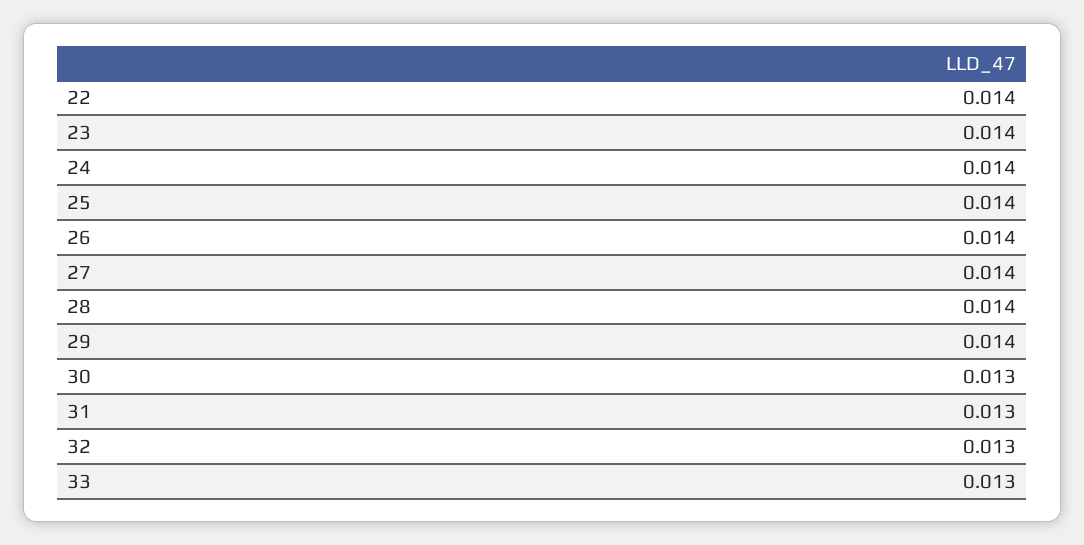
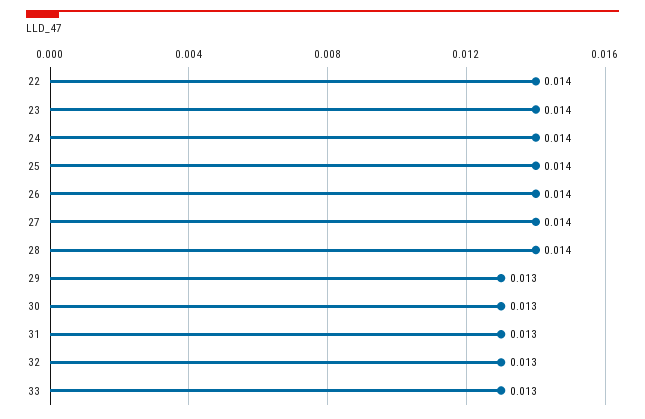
  {
    "22": 0.014,
    "23": 0.014,
    "24": 0.014,
    "25": 0.014,
    "26": 0.014,
    "27": 0.014,
    "28": 0.014,
-   "29": 0.014,
+   "29": 0.013,
    "30": 0.013,
    "31": 0.013,
    "32": 0.013,
    "33": 0.013
  }

